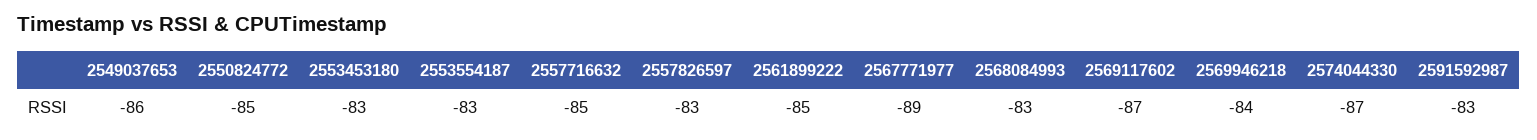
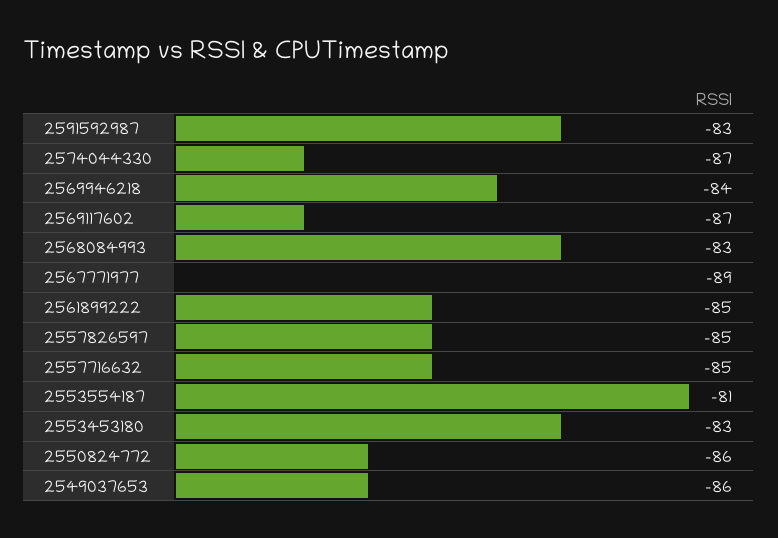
  {
    "2549037653": -86,
-   "2550824772": -85,
+   "2550824772": -86,
    "2553453180": -83,
-   "2553554187": -83,
+   "2553554187": -81,
    "2557716632": -85,
-   "2557826597": -83,
+   "2557826597": -85,
    "2561899222": -85,
    "2567771977": -89,
    "2568084993": -83,
    "2569117602": -87,
    "2569946218": -84,
    "2574044330": -87,
    "2591592987": -83
  }

